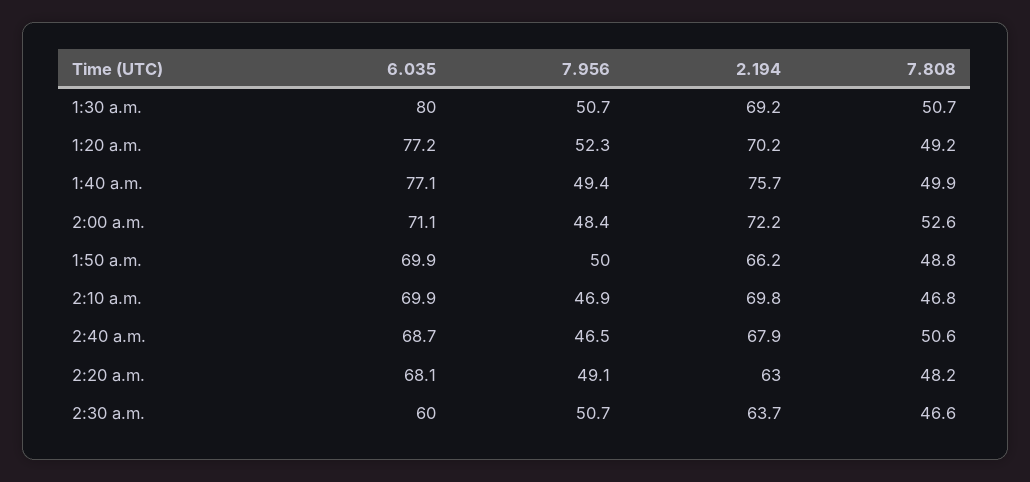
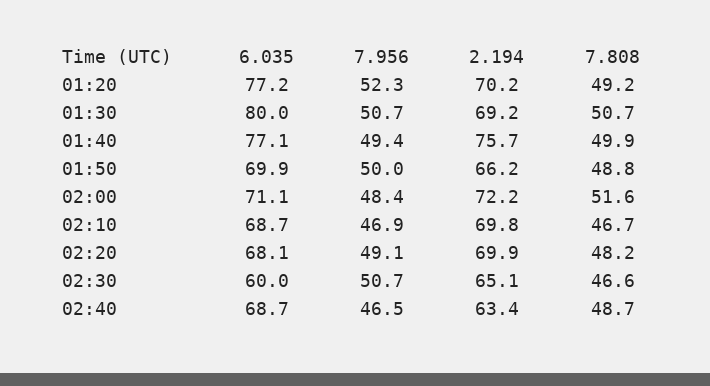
  {
    "6.035": {
      "1:30 a.m.": 80,
      "1:20 a.m.": 77.2,
      "1:40 a.m.": 77.1,
      "2:00 a.m.": 71.1,
      "1:50 a.m.": 69.9,
-     "2:10 a.m.": 69.9,
+     "2:10 a.m.": 68.7,
      "2:40 a.m.": 68.7,
      "2:20 a.m.": 68.1,
      "2:30 a.m.": 60
    },
    "7.956": {
      "1:30 a.m.": 50.7,
      "1:20 a.m.": 52.3,
      "1:40 a.m.": 49.4,
      "2:00 a.m.": 48.4,
      "1:50 a.m.": 50,
      "2:10 a.m.": 46.9,
      "2:40 a.m.": 46.5,
      "2:20 a.m.": 49.1,
      "2:30 a.m.": 50.7
    },
    "2.194": {
      "1:30 a.m.": 69.2,
      "1:20 a.m.": 70.2,
      "1:40 a.m.": 75.7,
      "2:00 a.m.": 72.2,
      "1:50 a.m.": 66.2,
      "2:10 a.m.": 69.8,
-     "2:40 a.m.": 67.9,
+     "2:40 a.m.": 63.4,
-     "2:20 a.m.": 63,
+     "2:20 a.m.": 69.9,
-     "2:30 a.m.": 63.7
+     "2:30 a.m.": 65.1
    },
    "7.808": {
      "1:30 a.m.": 50.7,
      "1:20 a.m.": 49.2,
      "1:40 a.m.": 49.9,
-     "2:00 a.m.": 52.6,
+     "2:00 a.m.": 51.6,
      "1:50 a.m.": 48.8,
-     "2:10 a.m.": 46.8,
+     "2:10 a.m.": 46.7,
-     "2:40 a.m.": 50.6,
+     "2:40 a.m.": 48.7,
      "2:20 a.m.": 48.2,
      "2:30 a.m.": 46.6
    }
  }

